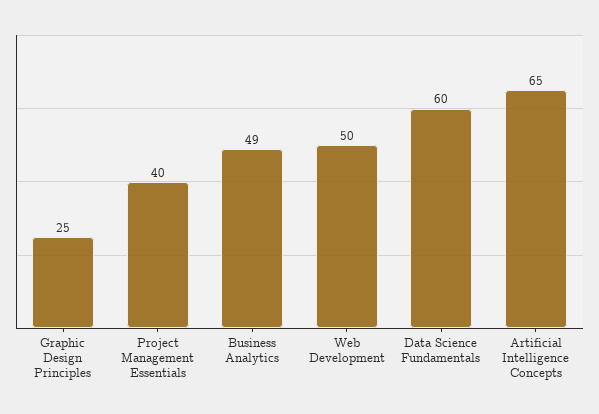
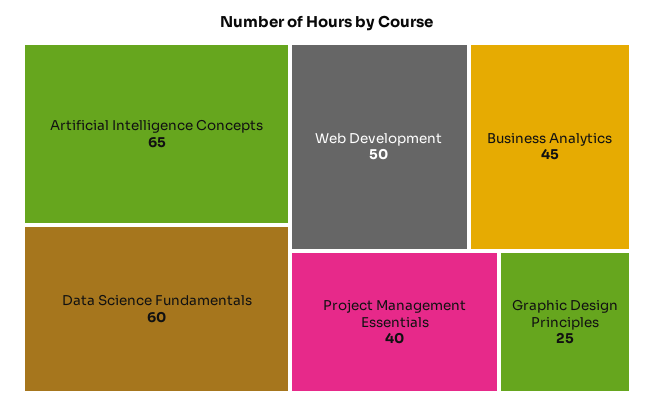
  {
    "Graphic Design Principles": 25,
    "Project Management Essentials": 40,
-   "Business Analytics": 49,
+   "Business Analytics": 45,
    "Web Development": 50,
    "Data Science Fundamentals": 60,
    "Artificial Intelligence Concepts": 65
  }

